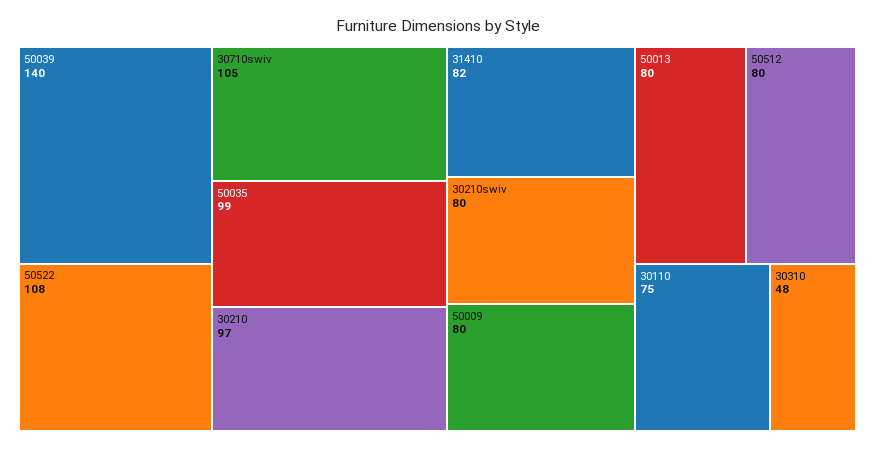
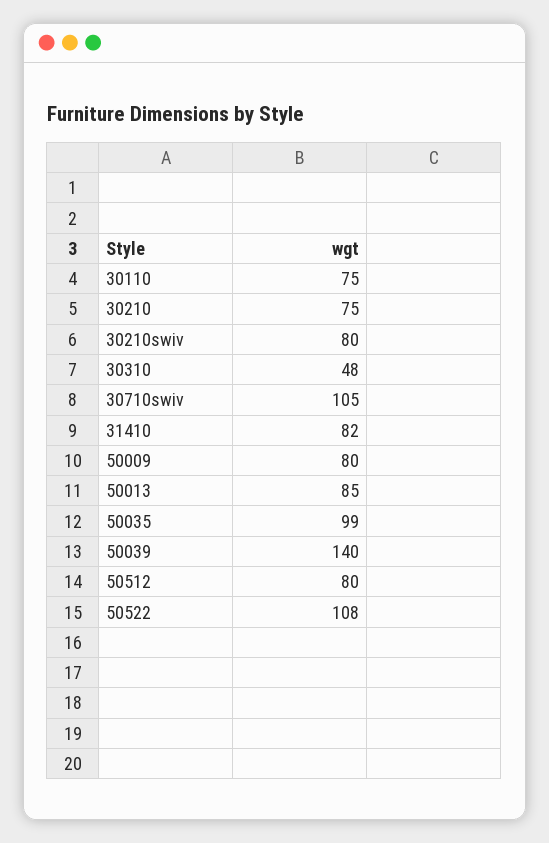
  {
    "50039": 140,
    "50522": 108,
    "30710swiv": 105,
    "50035": 99,
-   "30210": 97,
+   "30210": 75,
    "31410": 82,
    "30210swiv": 80,
    "50009": 80,
-   "50013": 80,
+   "50013": 85,
    "50512": 80,
    "30110": 75,
    "30310": 48
  }

